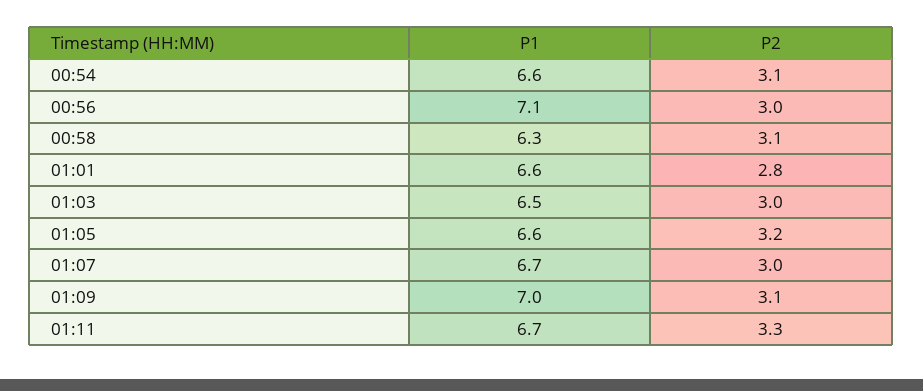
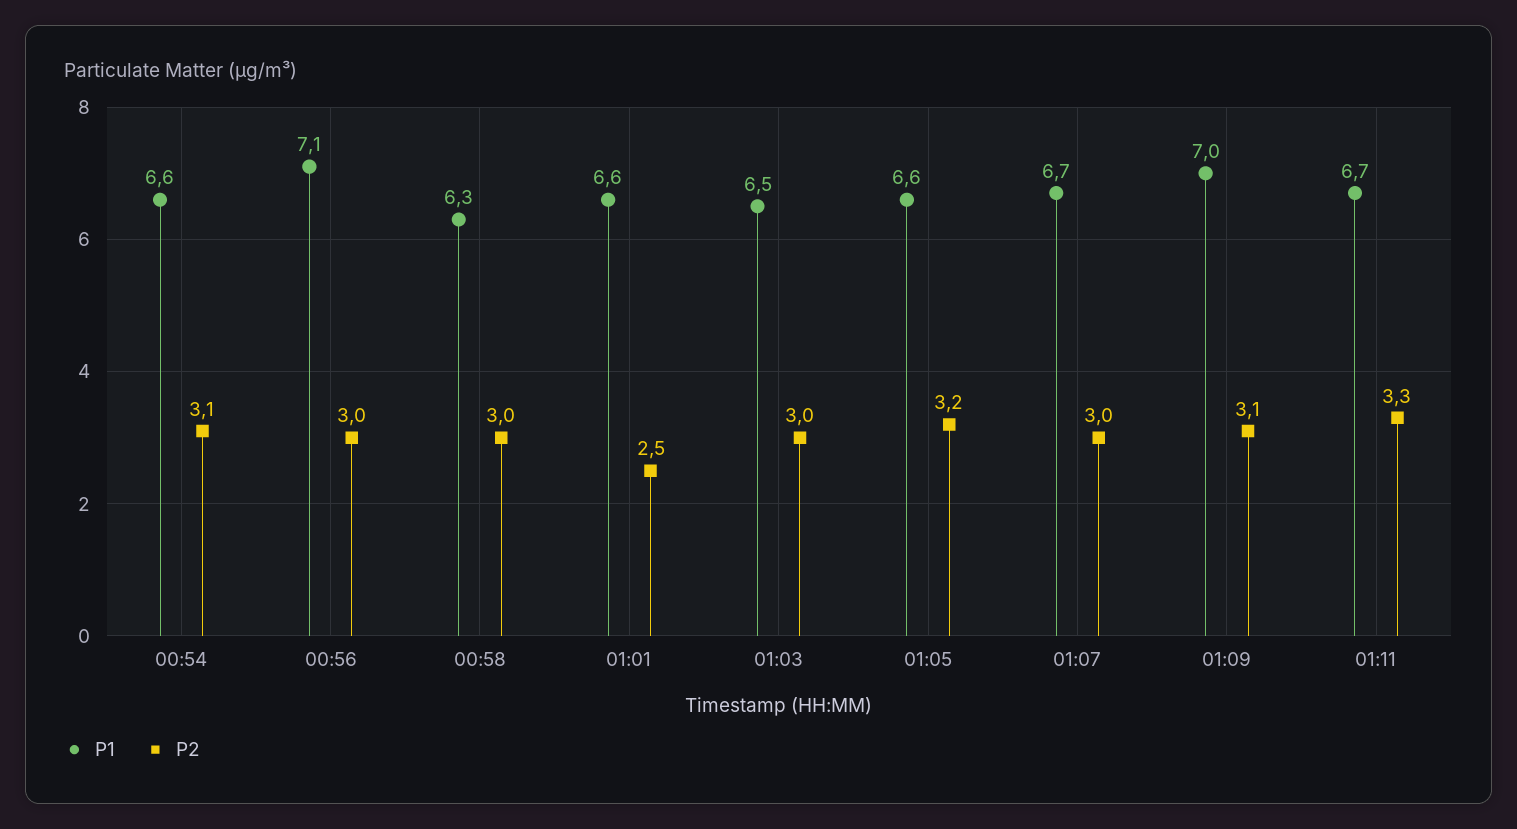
  {
    "P1": {
      "00:54": 6.6,
      "00:56": 7.1,
      "00:58": 6.3,
      "01:01": 6.6,
      "01:03": 6.5,
      "01:05": 6.6,
      "01:07": 6.7,
      "01:09": 7,
      "01:11": 6.7
    },
    "P2": {
      "00:54": 3.1,
      "00:56": 3,
-     "00:58": 3.1,
+     "00:58": 3,
-     "01:01": 2.8,
+     "01:01": 2.5,
      "01:03": 3,
      "01:05": 3.2,
      "01:07": 3,
      "01:09": 3.1,
      "01:11": 3.3
    }
  }

